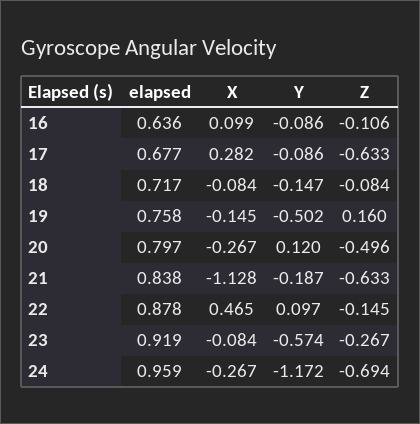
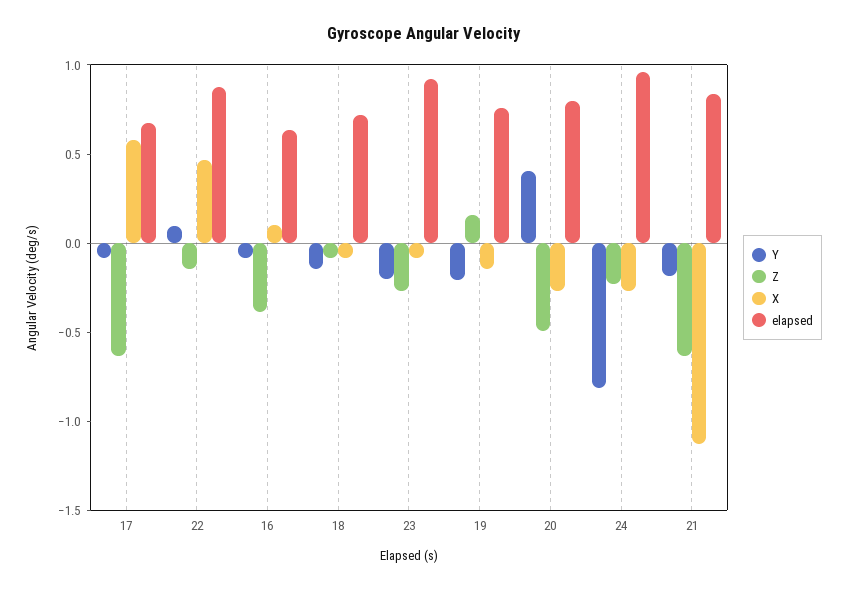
  {
    "elapsed": {
      "16": 0.636,
      "17": 0.677,
      "18": 0.717,
      "19": 0.758,
      "20": 0.797,
      "21": 0.838,
      "22": 0.878,
      "23": 0.919,
      "24": 0.959
    },
    "X": {
      "16": 0.099,
-     "17": 0.282,
+     "17": 0.6,
      "18": -0.084,
      "19": -0.145,
      "20": -0.267,
      "21": -1.128,
      "22": 0.465,
      "23": -0.084,
      "24": -0.267
    },
    "Y": {
      "16": -0.086,
      "17": -0.086,
      "18": -0.147,
-     "19": -0.502,
+     "19": -0.2,
-     "20": 0.12,
+     "20": 0.4,
      "21": -0.187,
      "22": 0.097,
-     "23": -0.574,
+     "23": -0.2,
-     "24": -1.172
+     "24": -0.8
    },
    "Z": {
-     "16": -0.106,
+     "16": -0.4,
      "17": -0.633,
      "18": -0.084,
      "19": 0.16,
      "20": -0.496,
      "21": -0.633,
      "22": -0.145,
      "23": -0.267,
-     "24": -0.694
+     "24": -0.2
    }
  }

